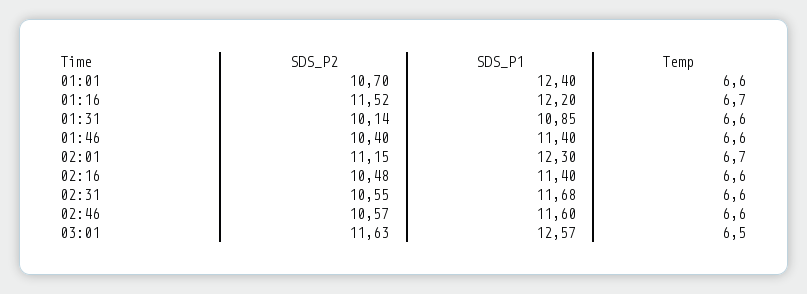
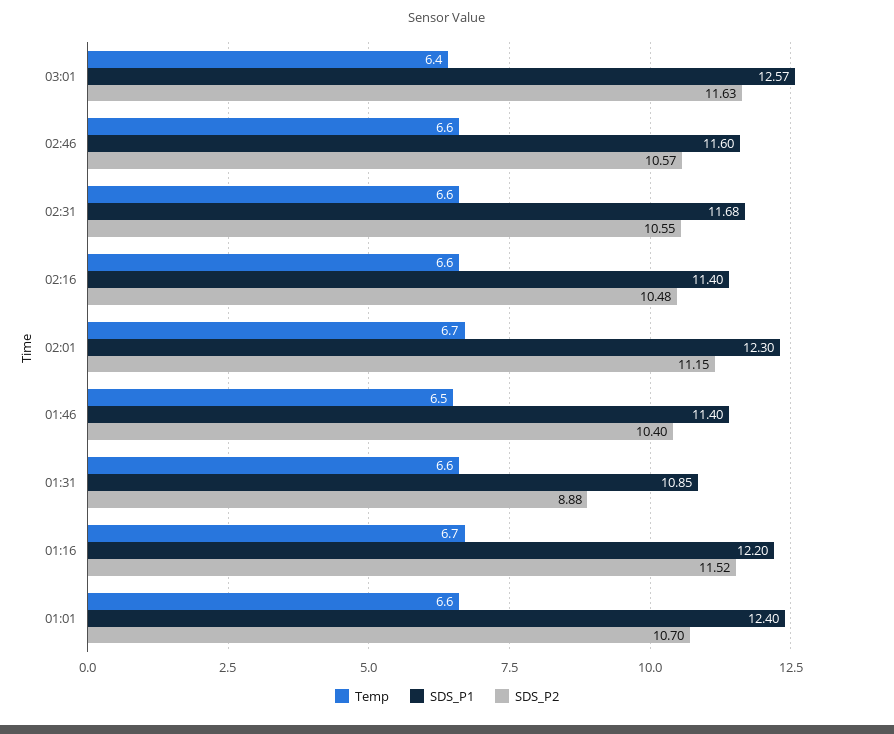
  {
    "SDS_P2": {
      "01:01": 10.7,
      "01:16": 11.52,
-     "01:31": 10.14,
+     "01:31": 8.88,
      "01:46": 10.4,
      "02:01": 11.15,
      "02:16": 10.48,
      "02:31": 10.55,
      "02:46": 10.57,
      "03:01": 11.63
    },
    "SDS_P1": {
      "01:01": 12.4,
      "01:16": 12.2,
      "01:31": 10.85,
      "01:46": 11.4,
      "02:01": 12.3,
      "02:16": 11.4,
      "02:31": 11.68,
      "02:46": 11.6,
      "03:01": 12.57
    },
    "Temp": {
      "01:01": 6.6,
      "01:16": 6.7,
      "01:31": 6.6,
-     "01:46": 6.6,
+     "01:46": 6.5,
      "02:01": 6.7,
      "02:16": 6.6,
      "02:31": 6.6,
      "02:46": 6.6,
-     "03:01": 6.5
+     "03:01": 6.4
    }
  }

